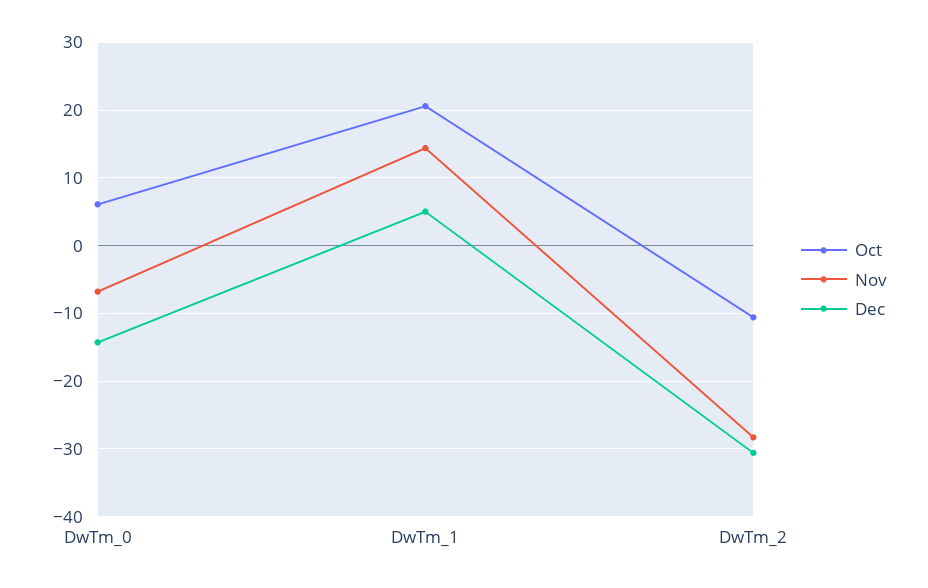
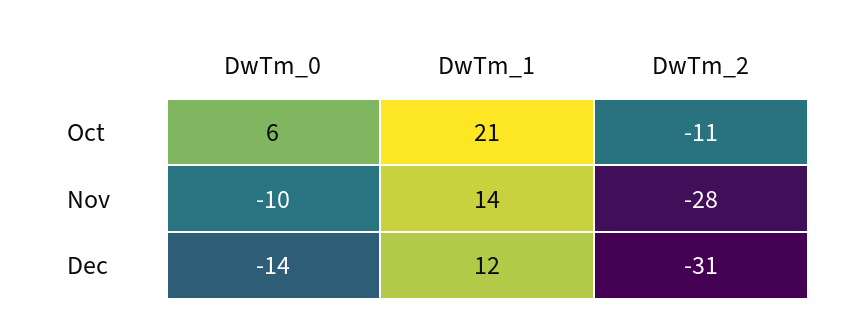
  {
    "Oct": {
      "DwTm_0": 6,
      "DwTm_1": 21,
      "DwTm_2": -11
    },
    "Nov": {
-     "DwTm_0": -7,
+     "DwTm_0": -10,
      "DwTm_1": 14,
      "DwTm_2": -28
    },
    "Dec": {
      "DwTm_0": -14,
-     "DwTm_1": 5,
+     "DwTm_1": 12,
      "DwTm_2": -31
    }
  }

